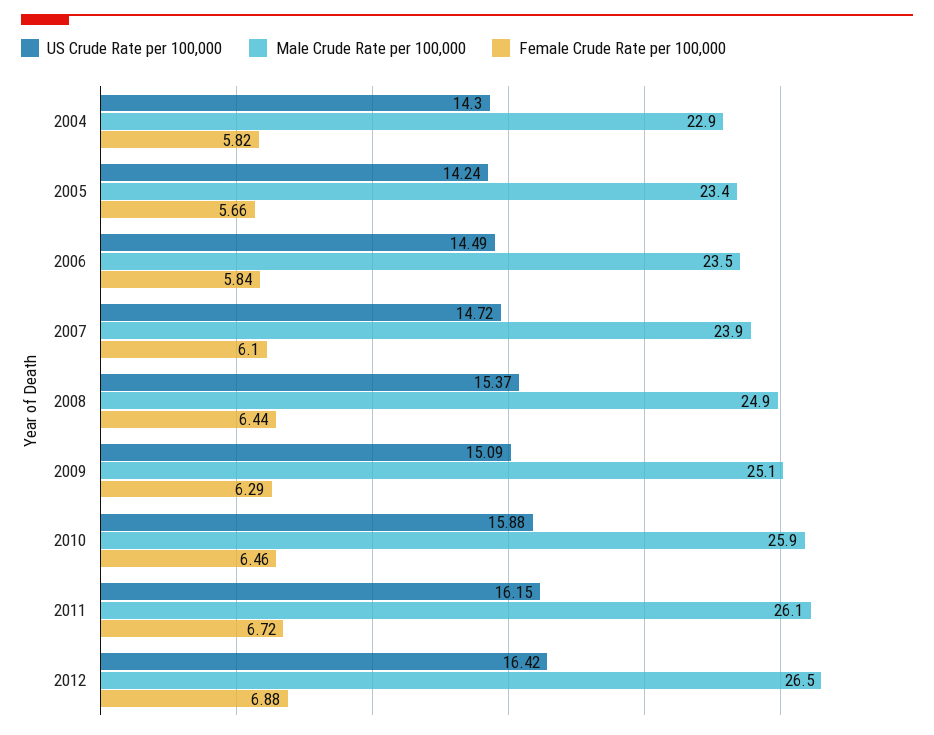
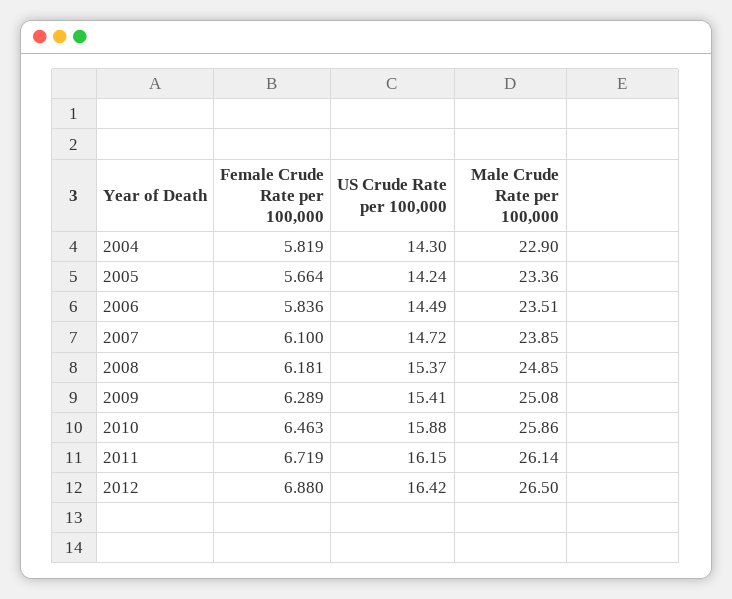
  {
    "US Crude Rate per 100,000": {
      "2004": 14.3,
      "2005": 14.24,
      "2006": 14.49,
      "2007": 14.72,
      "2008": 15.37,
-     "2009": 15.09,
+     "2009": 15.41,
      "2010": 15.88,
      "2011": 16.15,
      "2012": 16.42
    },
    "Male Crude Rate per 100,000": {
      "2004": 22.9,
      "2005": 23.36,
      "2006": 23.51,
      "2007": 23.85,
      "2008": 24.85,
      "2009": 25.08,
      "2010": 25.86,
      "2011": 26.14,
      "2012": 26.5
    },
    "Female Crude Rate per 100,000": {
      "2004": 5.819,
      "2005": 5.664,
      "2006": 5.836,
      "2007": 6.1,
-     "2008": 6.44,
+     "2008": 6.181,
      "2009": 6.289,
      "2010": 6.463,
      "2011": 6.719,
      "2012": 6.88
    }
  }

